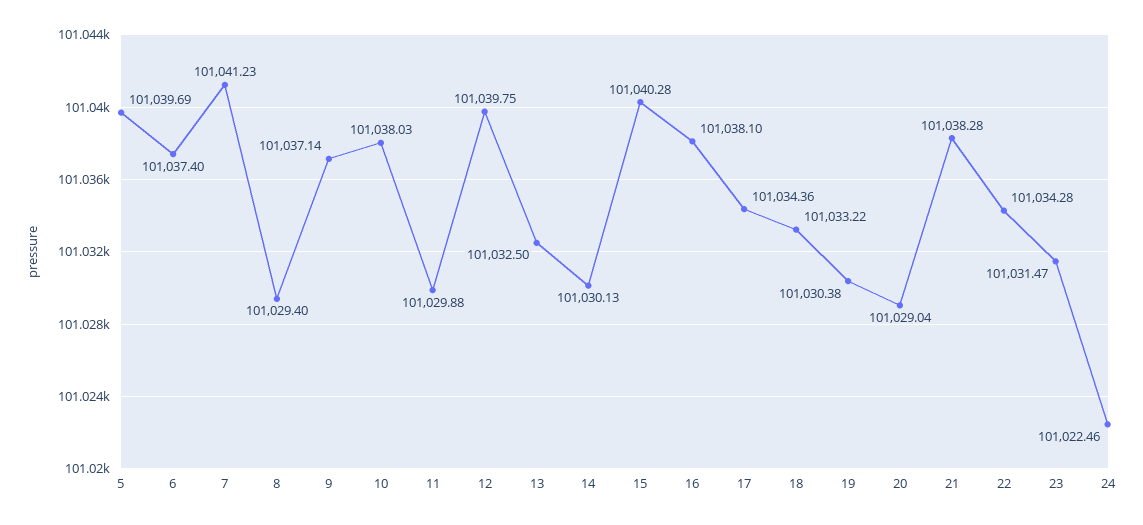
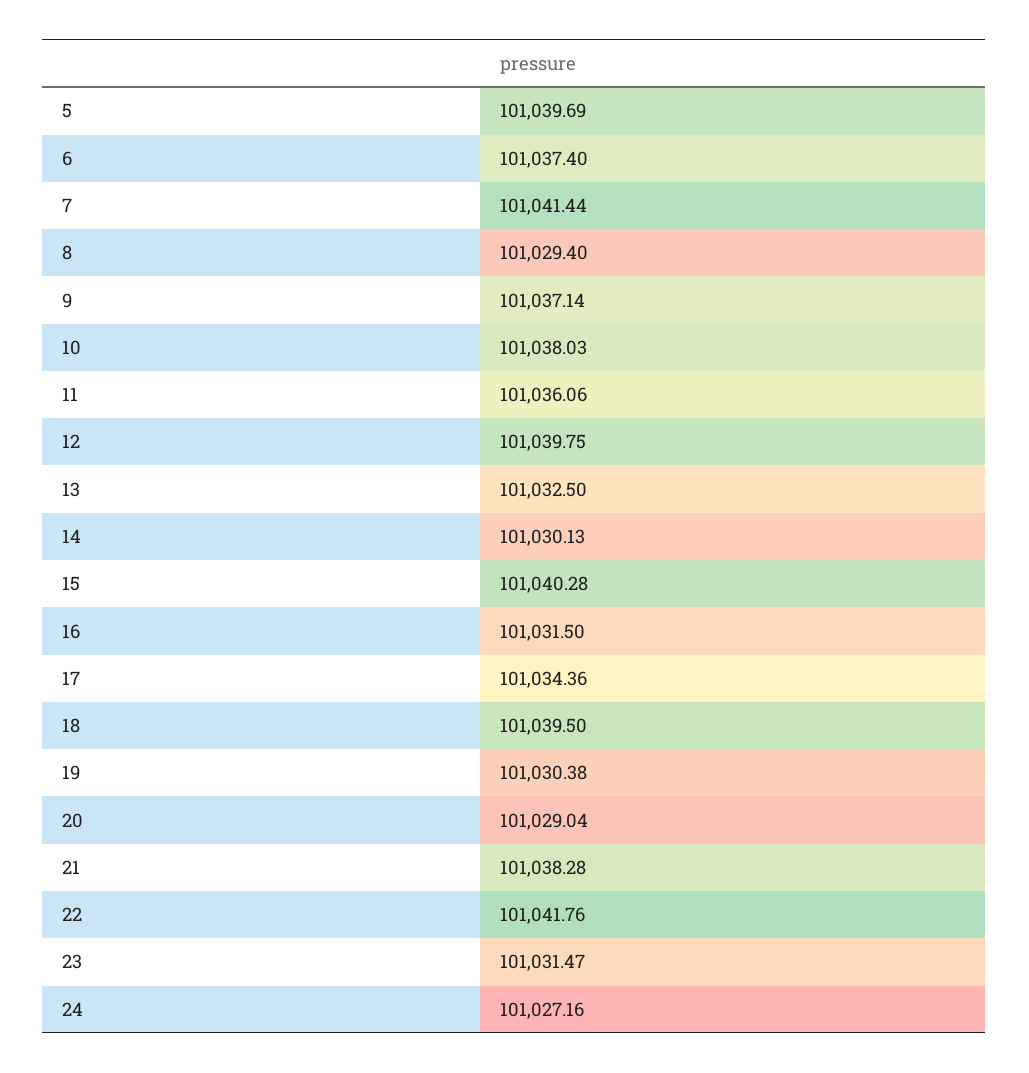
  {
    "5": 101039.69,
    "6": 101037.4,
-   "7": 101041.23,
+   "7": 101041.44,
    "8": 101029.4,
    "9": 101037.14,
    "10": 101038.03,
-   "11": 101029.88,
+   "11": 101036.06,
    "12": 101039.75,
    "13": 101032.5,
    "14": 101030.13,
    "15": 101040.28,
-   "16": 101038.1,
+   "16": 101031.5,
    "17": 101034.36,
-   "18": 101033.22,
+   "18": 101039.5,
    "19": 101030.38,
    "20": 101029.04,
    "21": 101038.28,
-   "22": 101034.28,
+   "22": 101041.76,
    "23": 101031.47,
-   "24": 101022.46
+   "24": 101027.16
  }

